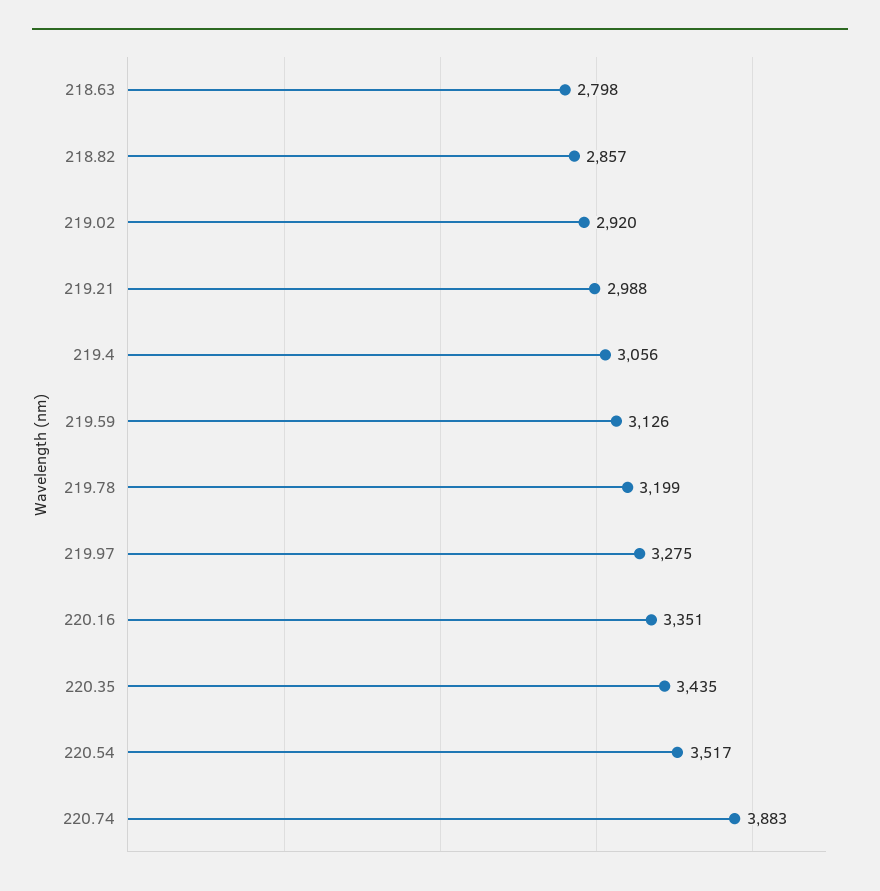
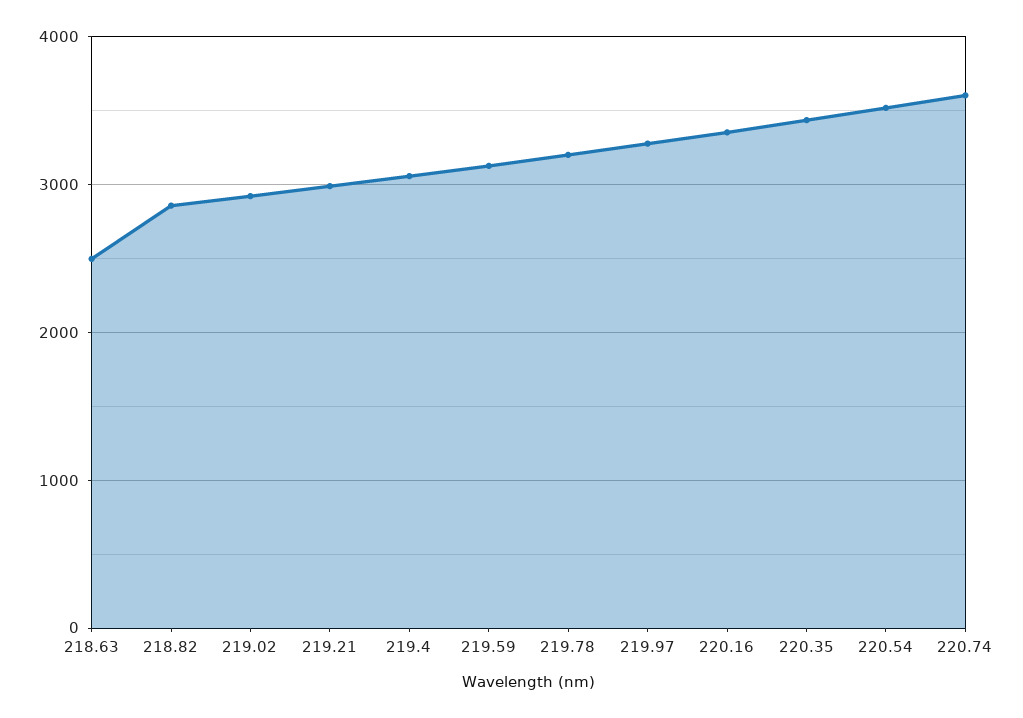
  {
-   "218.63": 2798,
+   "218.63": 2500,
    "218.82": 2857,
    "219.02": 2920,
    "219.21": 2988,
    "219.4": 3056,
    "219.59": 3126,
    "219.78": 3199,
    "219.97": 3275,
    "220.16": 3351,
    "220.35": 3435,
    "220.54": 3517,
-   "220.74": 3883
+   "220.74": 3600
  }

